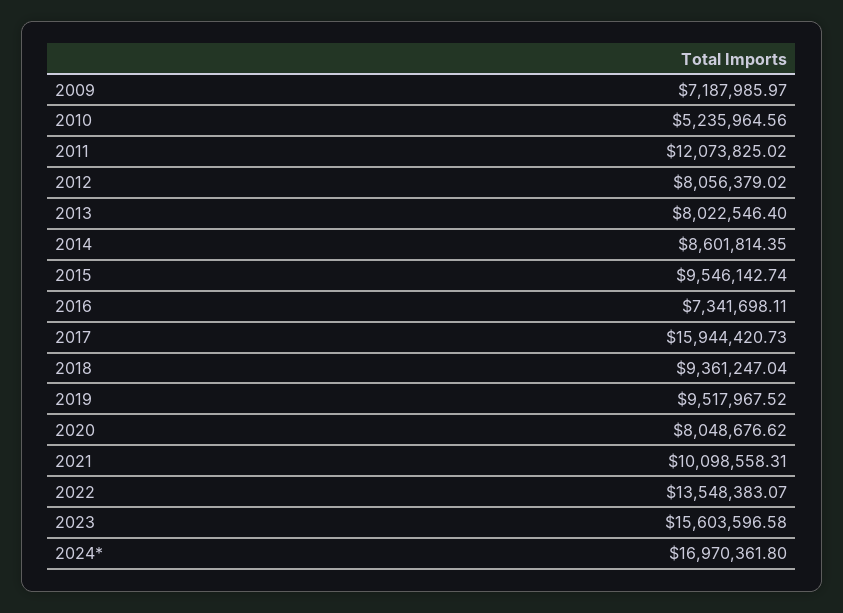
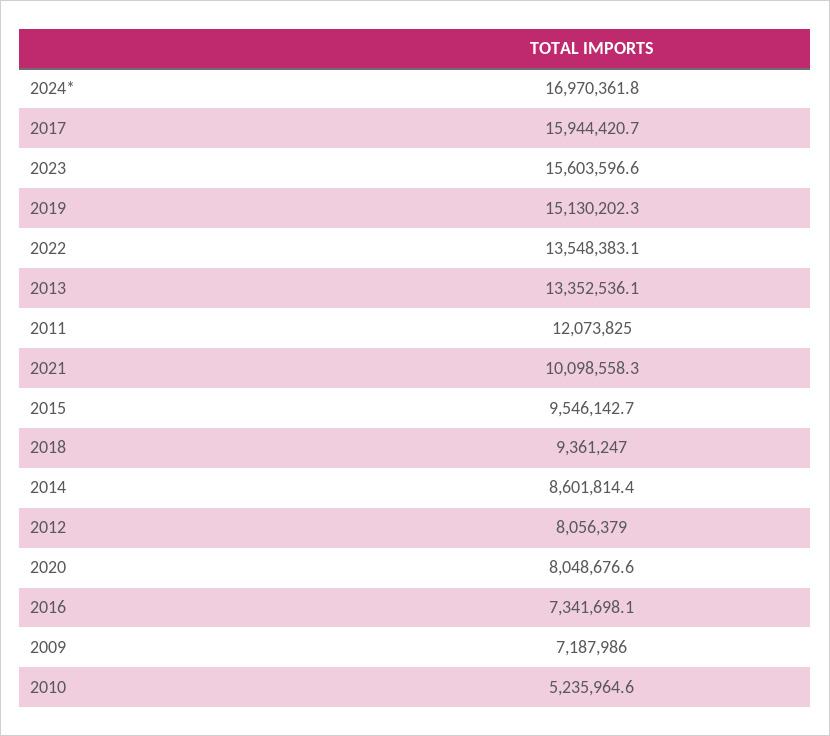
  {
    "2009": 7187985.97,
    "2010": 5235964.56,
    "2011": 12073825.02,
    "2012": 8056379.02,
-   "2013": 8022546.4,
+   "2013": 13352536.1,
    "2014": 8601814.35,
    "2015": 9546142.74,
    "2016": 7341698.11,
    "2017": 15944420.73,
    "2018": 9361247.04,
-   "2019": 9517967.52,
+   "2019": 15130202.3,
    "2020": 8048676.62,
    "2021": 10098558.31,
    "2022": 13548383.07,
    "2023": 15603596.58,
    "2024*": 16970361.8
  }

